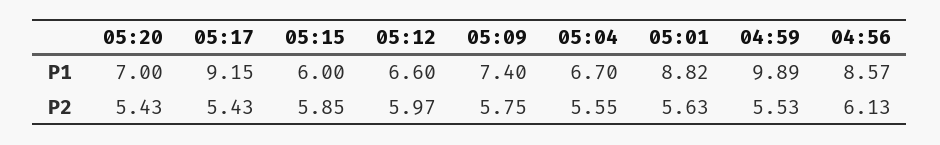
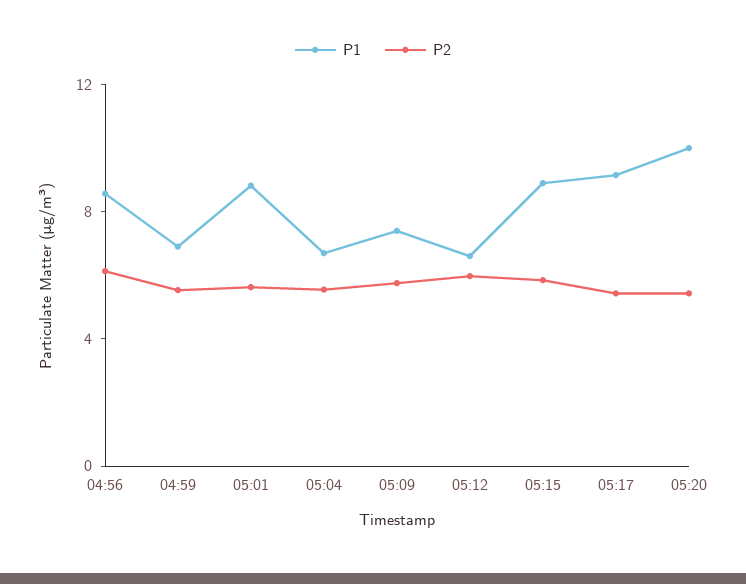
  {
    "P1": {
-     "05:20": 7,
+     "05:20": 10,
      "05:17": 9.15,
-     "05:15": 6,
+     "05:15": 9,
      "05:12": 6.6,
      "05:09": 7.4,
      "05:04": 6.7,
      "05:01": 8.82,
-     "04:59": 9.89,
+     "04:59": 7,
      "04:56": 8.57
    },
    "P2": {
      "05:20": 5.43,
      "05:17": 5.43,
      "05:15": 5.85,
      "05:12": 5.97,
      "05:09": 5.75,
      "05:04": 5.55,
      "05:01": 5.63,
      "04:59": 5.53,
      "04:56": 6.13
    }
  }

